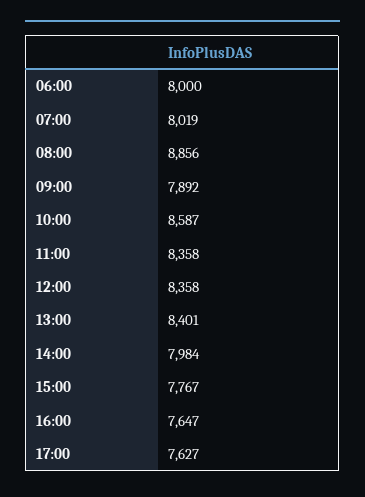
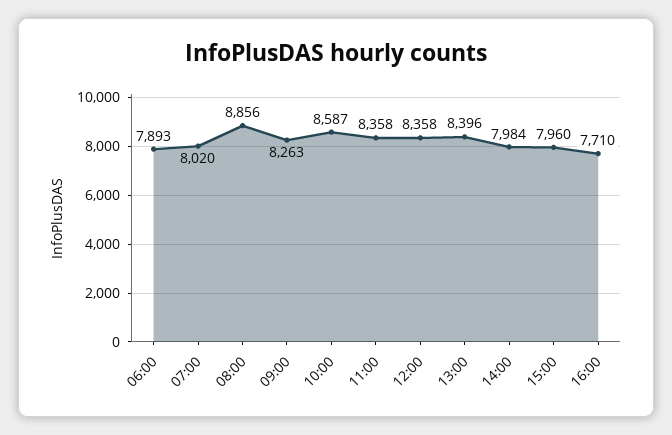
  {
-   "06:00": 8000,
+   "06:00": 7893,
-   "07:00": 8019,
+   "07:00": 8020,
    "08:00": 8856,
-   "09:00": 7892,
+   "09:00": 8263,
    "10:00": 8587,
    "11:00": 8358,
    "12:00": 8358,
-   "13:00": 8401,
+   "13:00": 8396,
    "14:00": 7984,
-   "15:00": 7767,
+   "15:00": 7960,
-   "16:00": 7647,
+   "16:00": 7710
-   "17:00": 7627
  }

